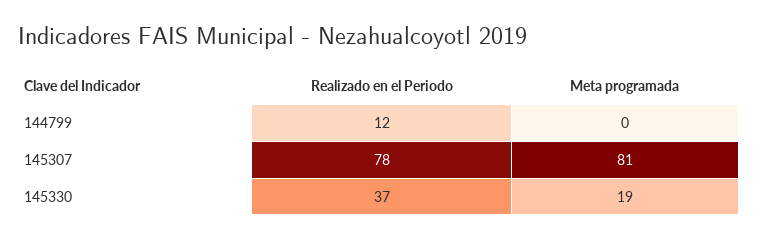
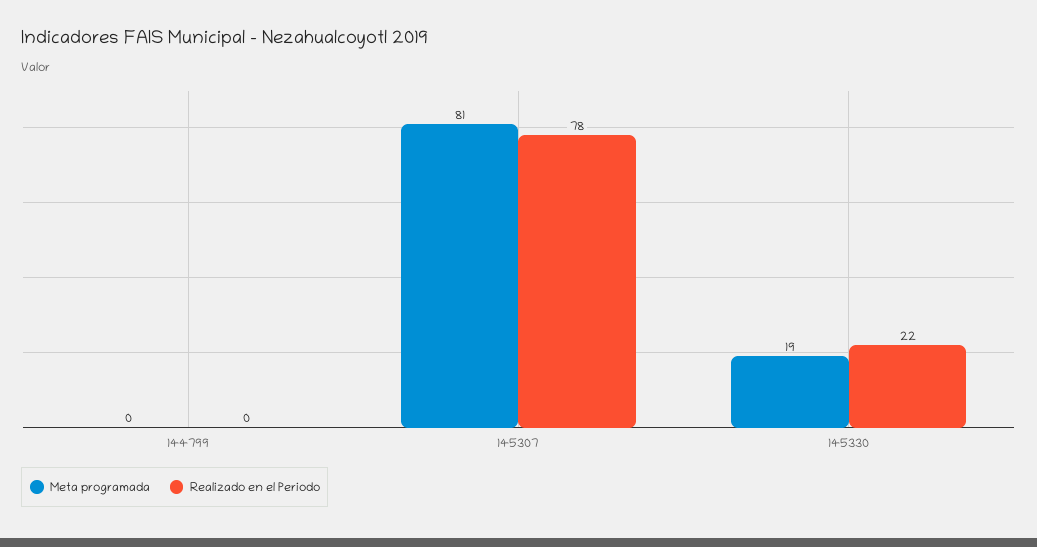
  {
    "Realizado en el Periodo": {
-     "144799": 12,
+     "144799": 0,
      "145307": 78,
-     "145330": 37
+     "145330": 22
    },
    "Meta programada": {
      "144799": 0,
      "145307": 81,
      "145330": 19
    }
  }

